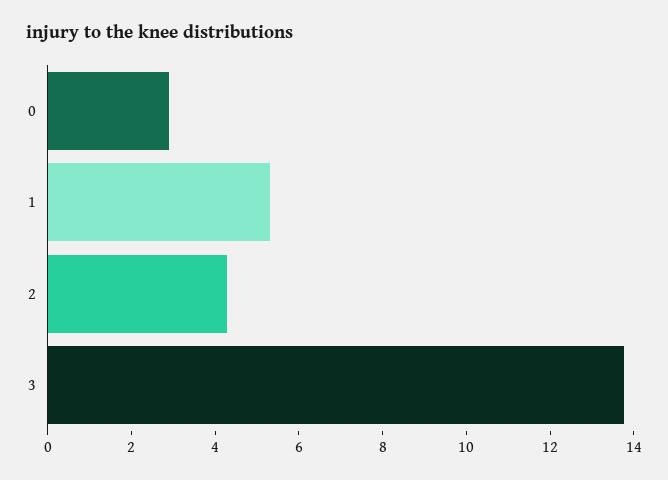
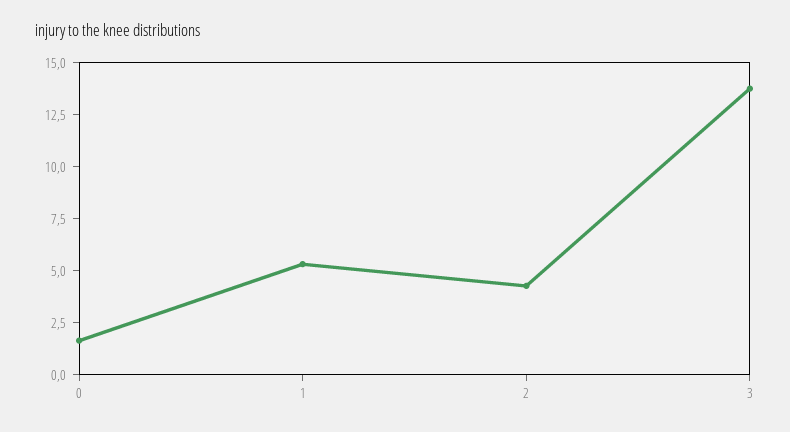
  {
-   "0": 3,
+   "0": 1.5,
    "1": 5.5,
    "2": 4.5,
    "3": 14
  }

